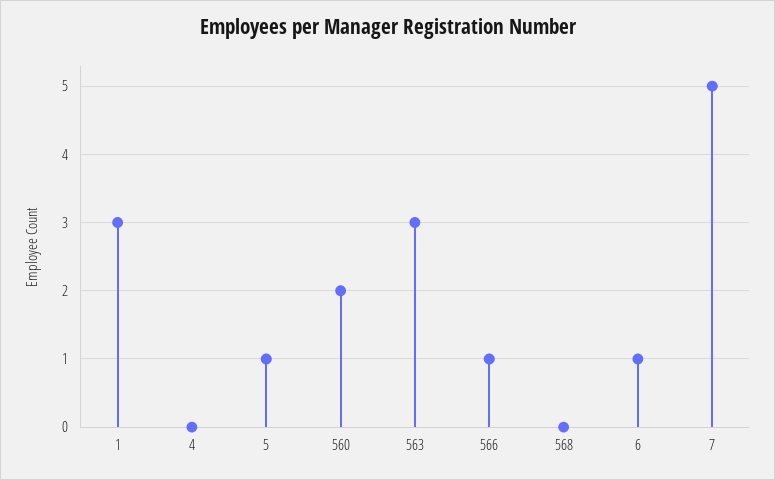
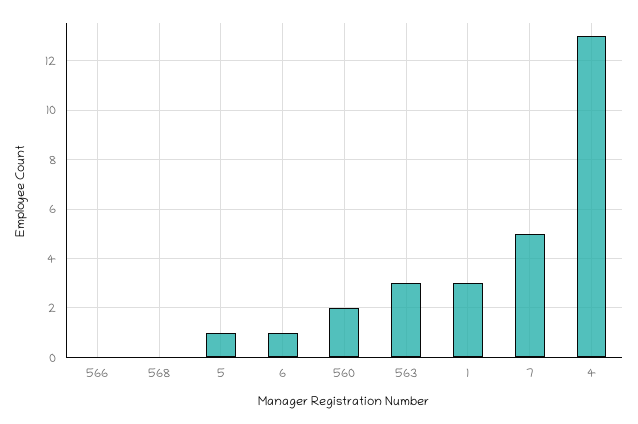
  {
    "1": 3,
-   "4": 0,
+   "4": 13,
    "5": 1,
    "560": 2,
    "563": 3,
-   "566": 1,
+   "566": 0,
    "568": 0,
    "6": 1,
    "7": 5
  }

